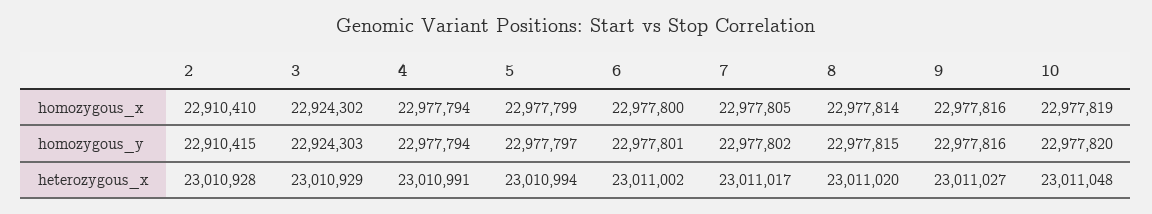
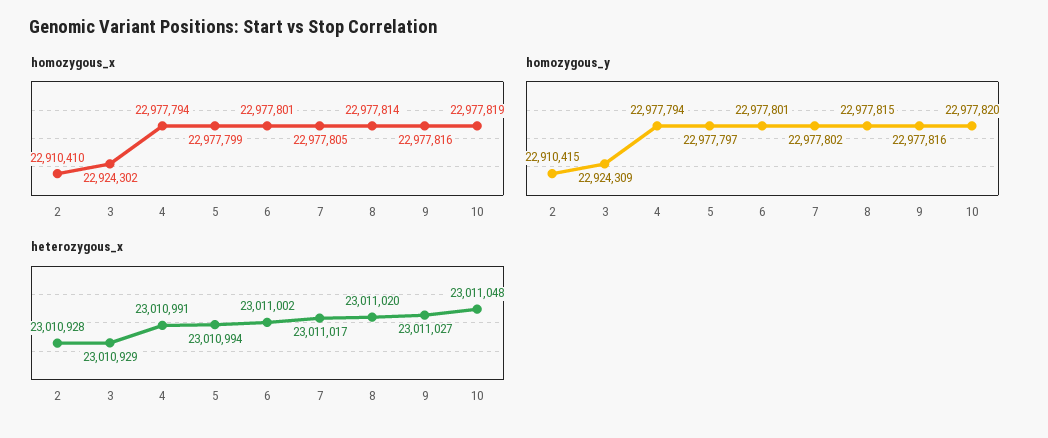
  {
    "homozygous_x": {
      "2": 22910410,
      "3": 22924302,
      "4": 22977794,
      "5": 22977799,
-     "6": 22977800,
+     "6": 22977801,
      "7": 22977805,
      "8": 22977814,
      "9": 22977816,
      "10": 22977819
    },
    "homozygous_y": {
      "2": 22910415,
-     "3": 22924303,
+     "3": 22924309,
      "4": 22977794,
      "5": 22977797,
      "6": 22977801,
      "7": 22977802,
      "8": 22977815,
      "9": 22977816,
      "10": 22977820
    },
    "heterozygous_x": {
      "2": 23010928,
      "3": 23010929,
      "4": 23010991,
      "5": 23010994,
      "6": 23011002,
      "7": 23011017,
      "8": 23011020,
      "9": 23011027,
      "10": 23011048
    }
  }

